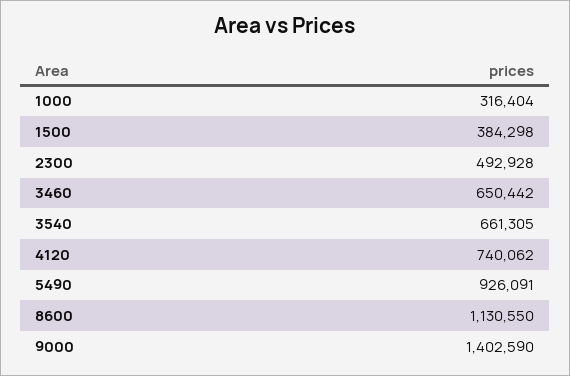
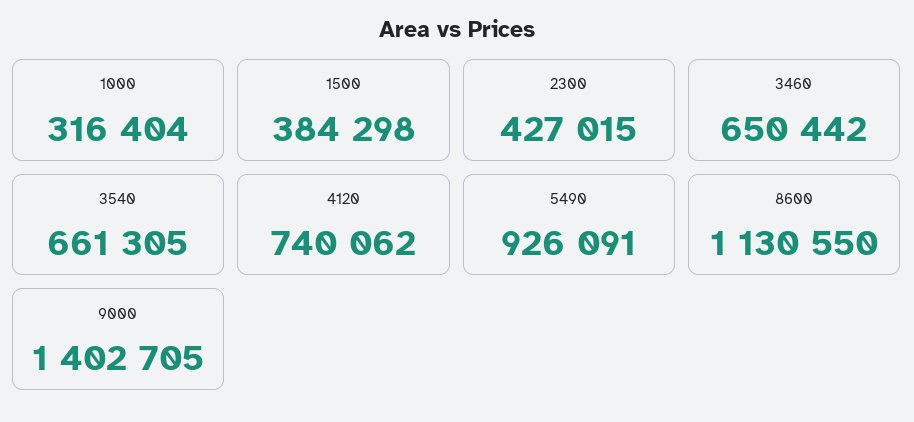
  {
    "1000": 316404,
    "1500": 384298,
-   "2300": 492928,
+   "2300": 427015,
    "3460": 650442,
    "3540": 661305,
    "4120": 740062,
    "5490": 926091,
    "8600": 1130550,
-   "9000": 1402590
+   "9000": 1402705
  }

